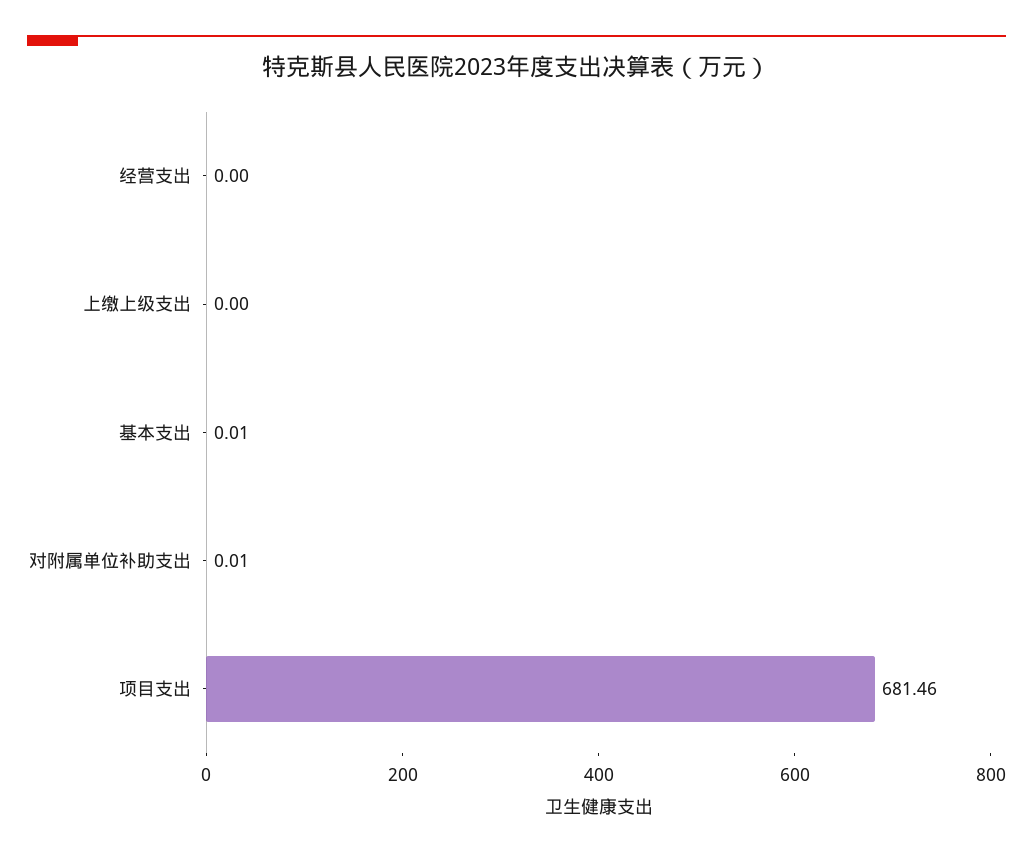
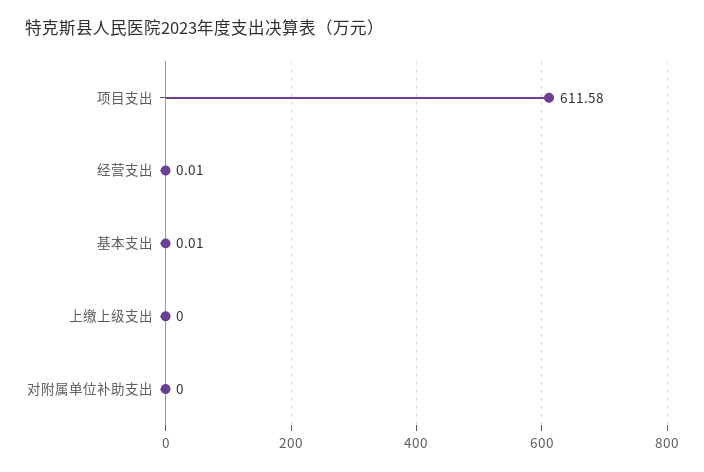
  {
-   "经营支出": 0,
+   "经营支出": 0.01,
    "上缴上级支出": 0,
    "基本支出": 0.01,
-   "对附属单位补助支出": 0.01,
+   "对附属单位补助支出": 0,
-   "项目支出": 681.46
+   "项目支出": 611.58
  }

